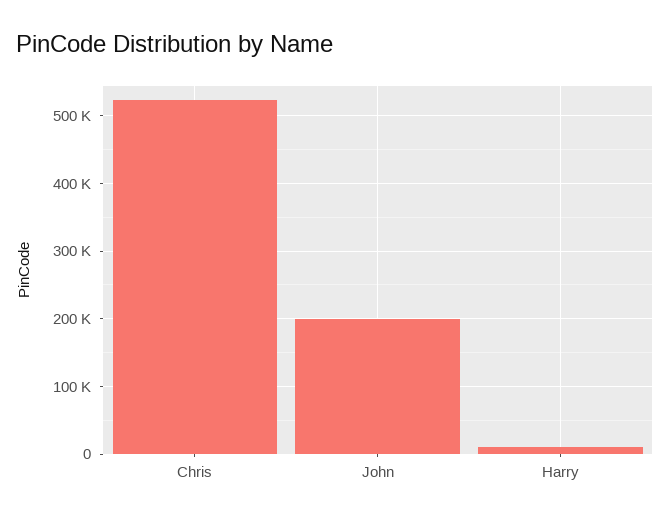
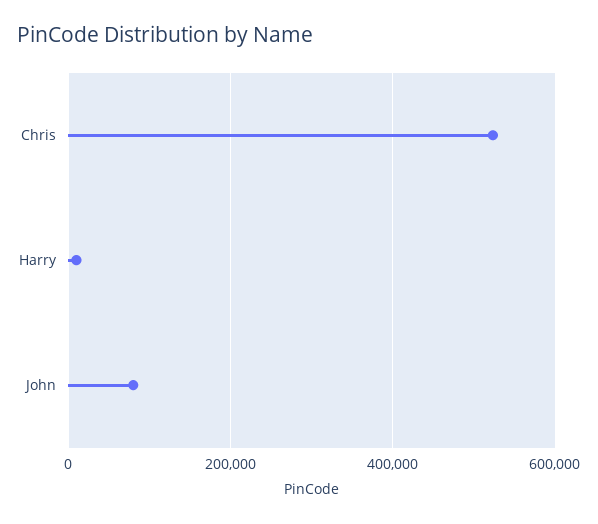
  {
    "Chris": 520000,
-   "John": 200000,
+   "John": 80000,
    "Harry": 10000
  }

